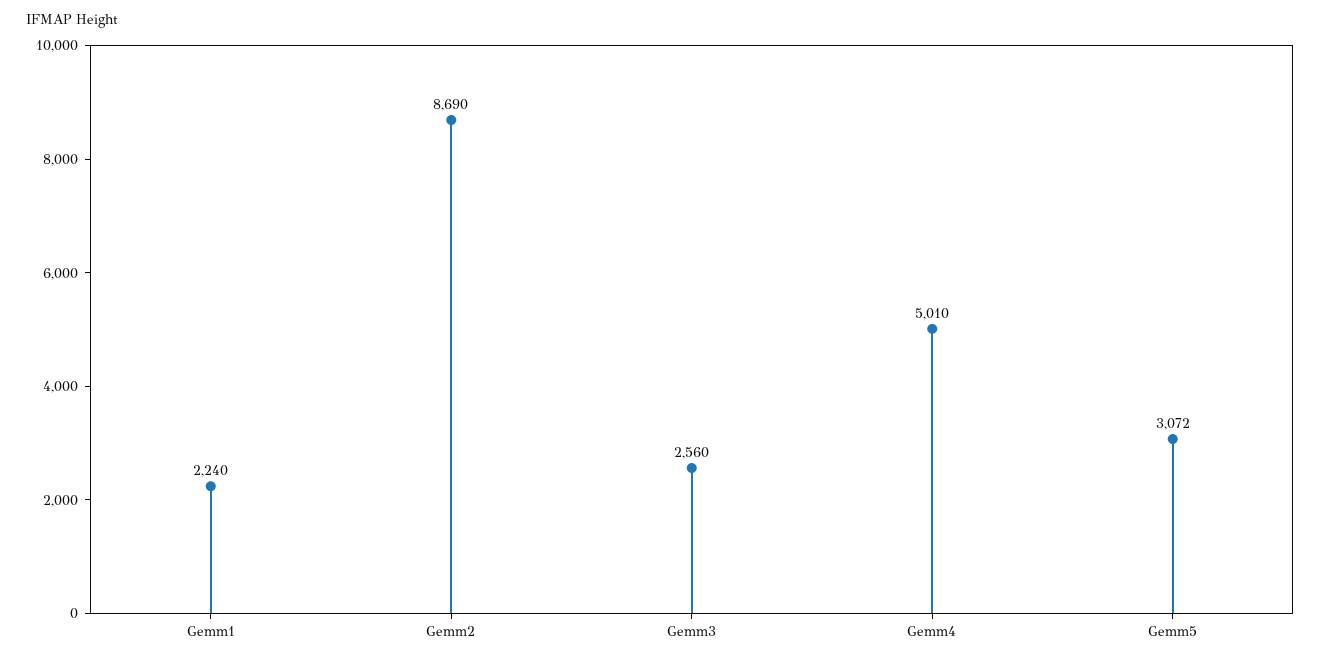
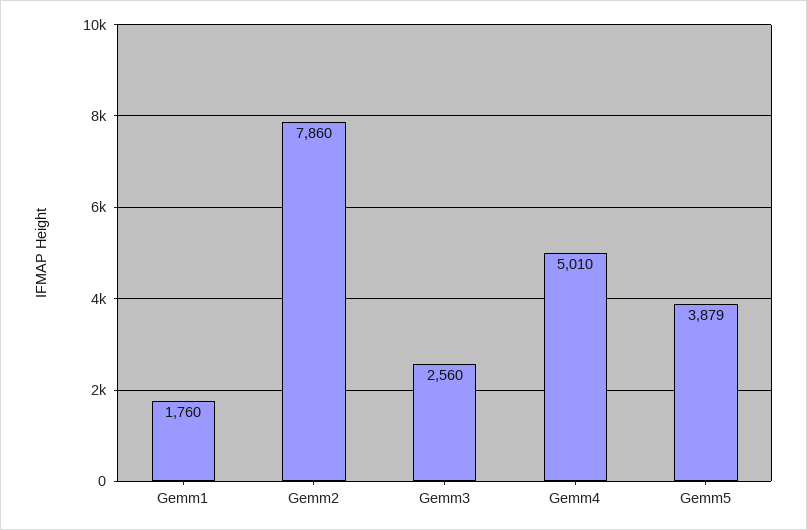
  {
-   "Gemm1": 2240,
+   "Gemm1": 1760,
-   "Gemm2": 8690,
+   "Gemm2": 7860,
    "Gemm3": 2560,
    "Gemm4": 5010,
-   "Gemm5": 3072
+   "Gemm5": 3879
  }

